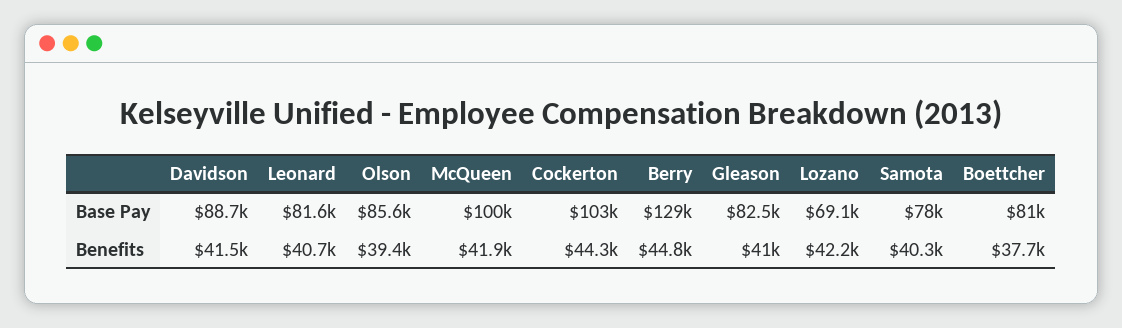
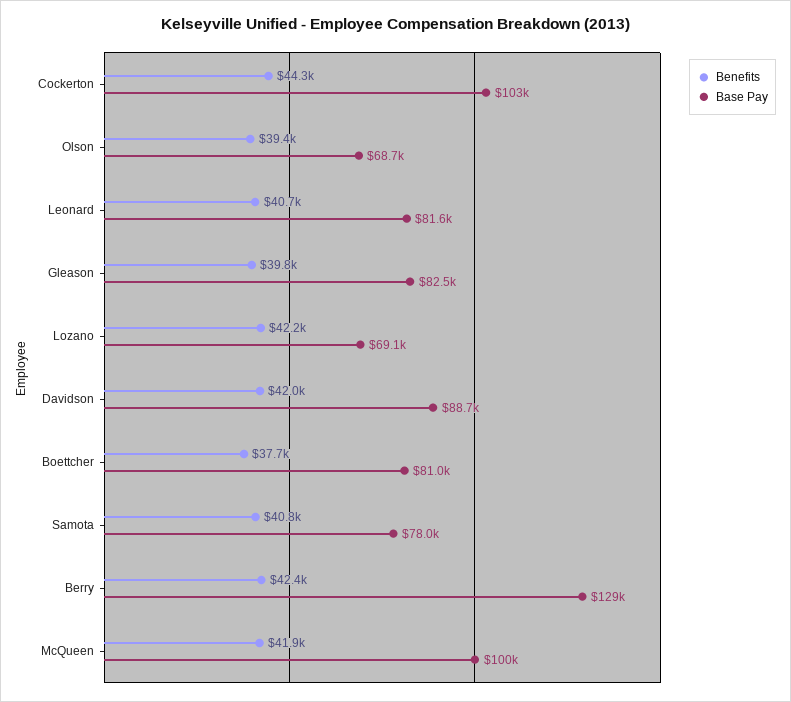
  {
    "Base Pay": {
      "Davidson": 88700,
      "Leonard": 81600,
-     "Olson": 85600,
+     "Olson": 68700,
      "McQueen": 100000,
      "Cockerton": 103000,
      "Berry": 129000,
      "Gleason": 82500,
      "Lozano": 69100,
      "Samota": 78000,
      "Boettcher": 81000
    },
    "Benefits": {
-     "Davidson": 41500,
+     "Davidson": 42000,
      "Leonard": 40700,
      "Olson": 39400,
      "McQueen": 41900,
      "Cockerton": 44300,
-     "Berry": 44800,
+     "Berry": 42400,
-     "Gleason": 41000,
+     "Gleason": 39800,
      "Lozano": 42200,
-     "Samota": 40300,
+     "Samota": 40800,
      "Boettcher": 37700
    }
  }

